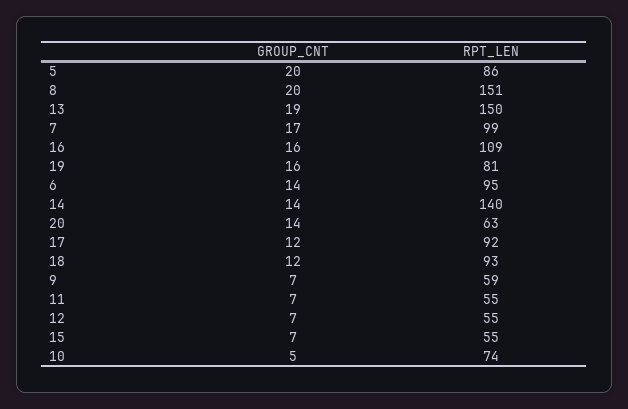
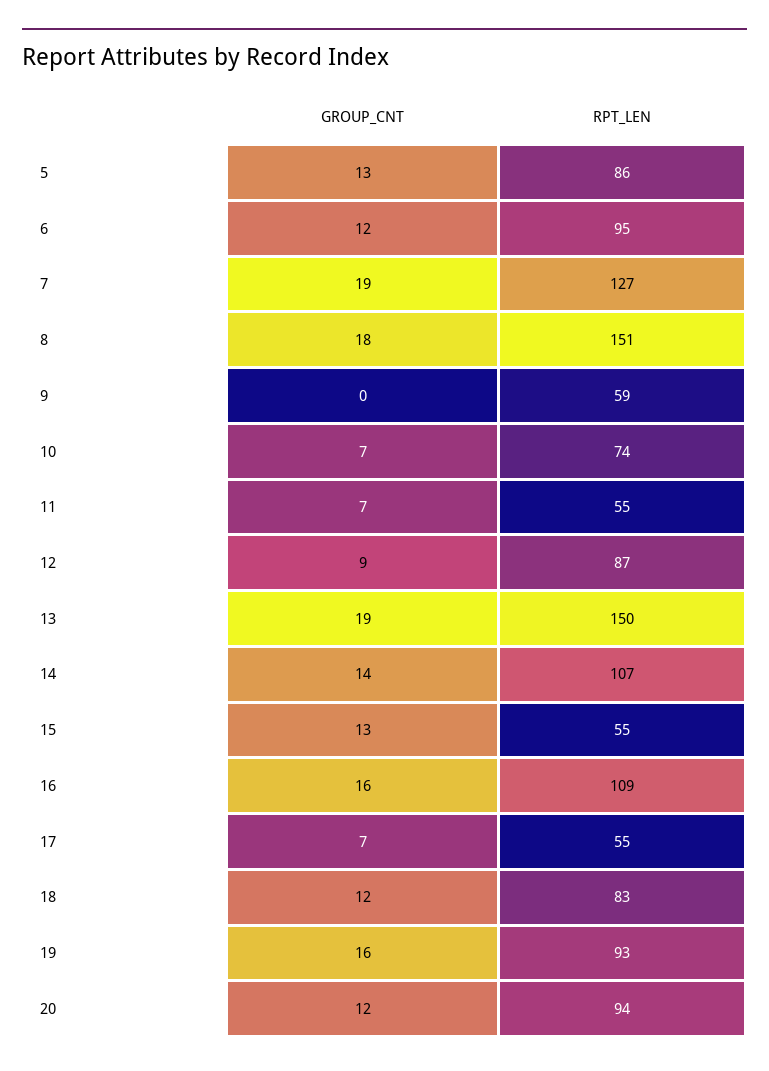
  {
    "GROUP_CNT": {
-     "5": 20,
+     "5": 13,
-     "8": 20,
+     "8": 18,
      "13": 19,
-     "7": 17,
+     "7": 19,
      "16": 16,
      "19": 16,
-     "6": 14,
+     "6": 12,
      "14": 14,
-     "20": 14,
+     "20": 12,
-     "17": 12,
+     "17": 7,
      "18": 12,
-     "9": 7,
+     "9": 0,
      "11": 7,
-     "12": 7,
+     "12": 9,
-     "15": 7,
+     "15": 13,
-     "10": 5
+     "10": 7
    },
    "RPT_LEN": {
      "5": 86,
      "8": 151,
      "13": 150,
-     "7": 99,
+     "7": 127,
      "16": 109,
-     "19": 81,
+     "19": 93,
      "6": 95,
-     "14": 140,
+     "14": 107,
-     "20": 63,
+     "20": 94,
-     "17": 92,
+     "17": 55,
-     "18": 93,
+     "18": 83,
      "9": 59,
      "11": 55,
-     "12": 55,
+     "12": 87,
      "15": 55,
      "10": 74
    }
  }

